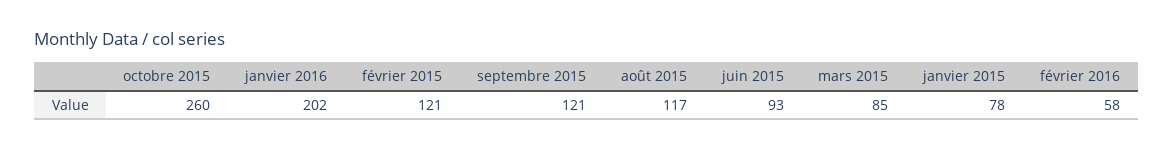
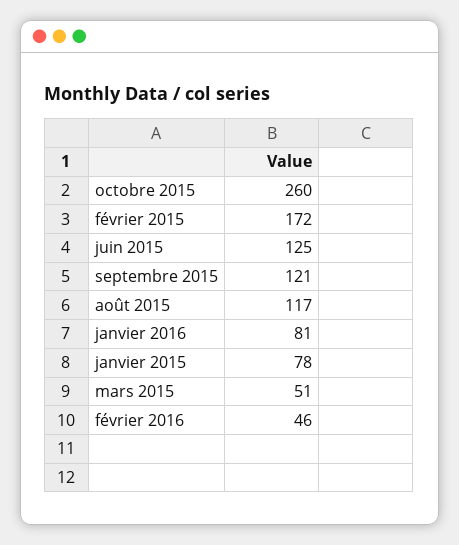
  {
    "octobre 2015": 260,
-   "janvier 2016": 202,
+   "janvier 2016": 81,
-   "février 2015": 121,
+   "février 2015": 172,
    "septembre 2015": 121,
    "août 2015": 117,
-   "juin 2015": 93,
+   "juin 2015": 125,
-   "mars 2015": 85,
+   "mars 2015": 51,
    "janvier 2015": 78,
-   "février 2016": 58
+   "février 2016": 46
  }

